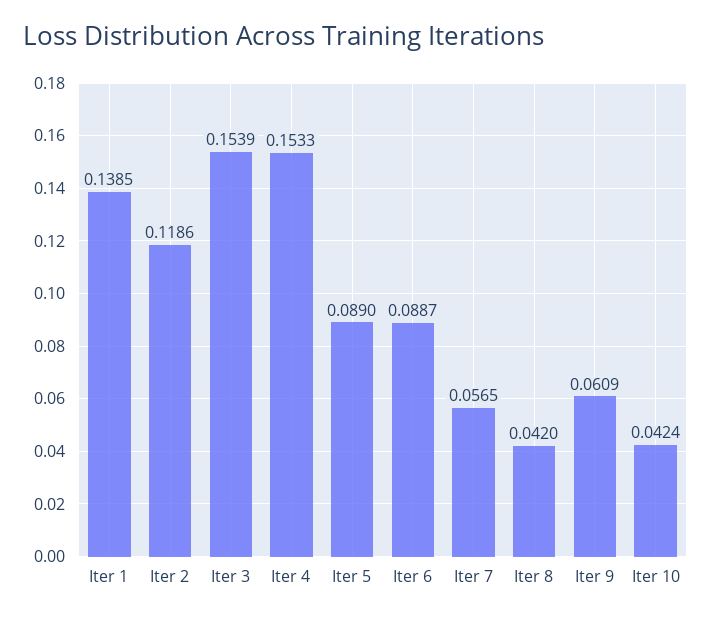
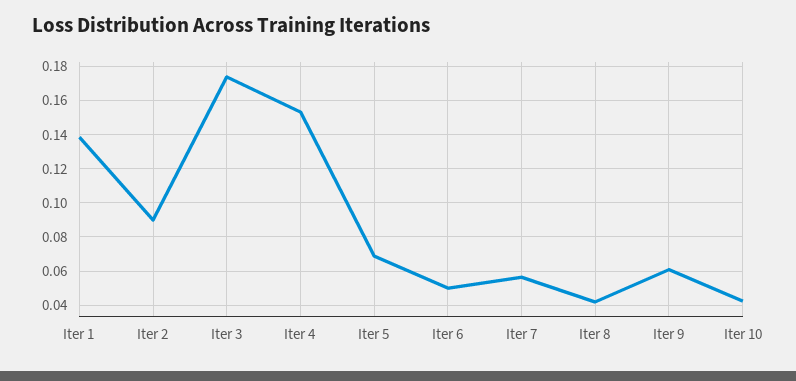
  {
    "Iter 1": 0.1385,
-   "Iter 2": 0.1186,
+   "Iter 2": 0.09,
-   "Iter 3": 0.1539,
+   "Iter 3": 0.175,
    "Iter 4": 0.1533,
-   "Iter 5": 0.089,
+   "Iter 5": 0.07,
-   "Iter 6": 0.0887,
+   "Iter 6": 0.05,
    "Iter 7": 0.0565,
    "Iter 8": 0.042,
    "Iter 9": 0.0609,
    "Iter 10": 0.0424
  }

